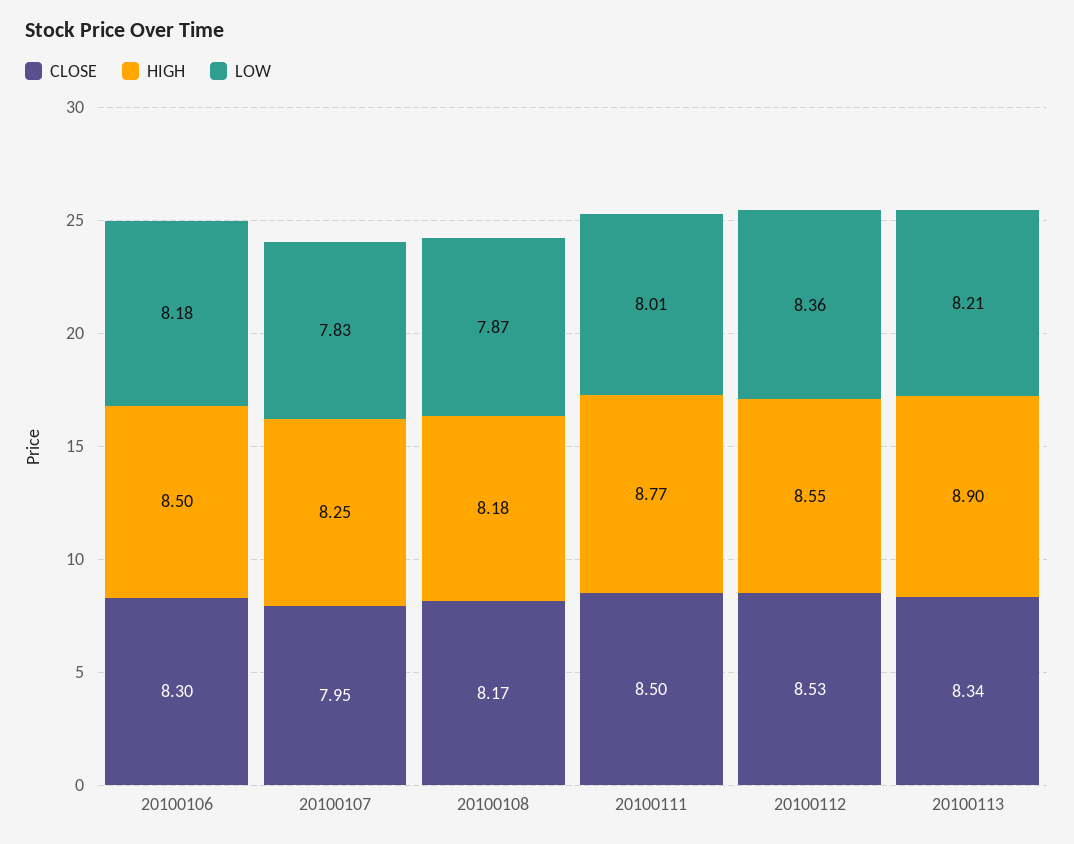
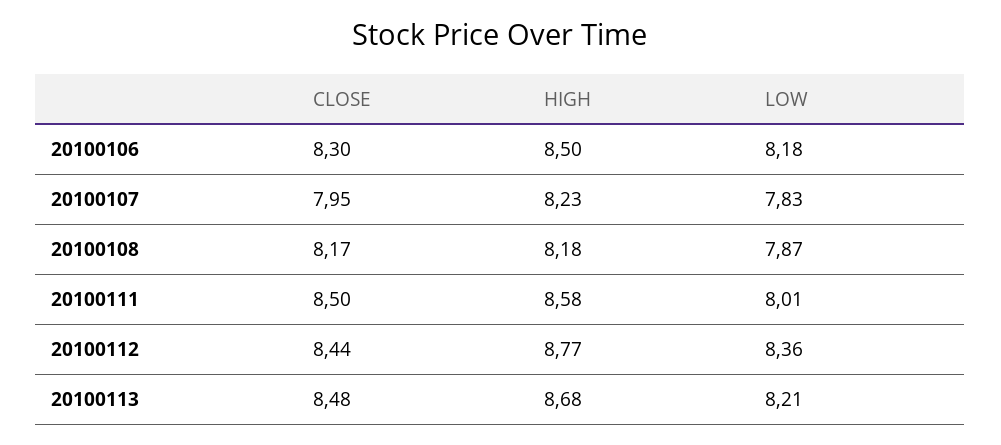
  {
    "CLOSE": {
      "20100106": 8.3,
      "20100107": 7.95,
      "20100108": 8.17,
      "20100111": 8.5,
-     "20100112": 8.53,
+     "20100112": 8.44,
-     "20100113": 8.34
+     "20100113": 8.48
    },
    "HIGH": {
      "20100106": 8.5,
-     "20100107": 8.25,
+     "20100107": 8.23,
      "20100108": 8.18,
-     "20100111": 8.77,
+     "20100111": 8.58,
-     "20100112": 8.55,
+     "20100112": 8.77,
-     "20100113": 8.9
+     "20100113": 8.68
    },
    "LOW": {
      "20100106": 8.18,
      "20100107": 7.83,
      "20100108": 7.87,
      "20100111": 8.01,
      "20100112": 8.36,
      "20100113": 8.21
    }
  }

